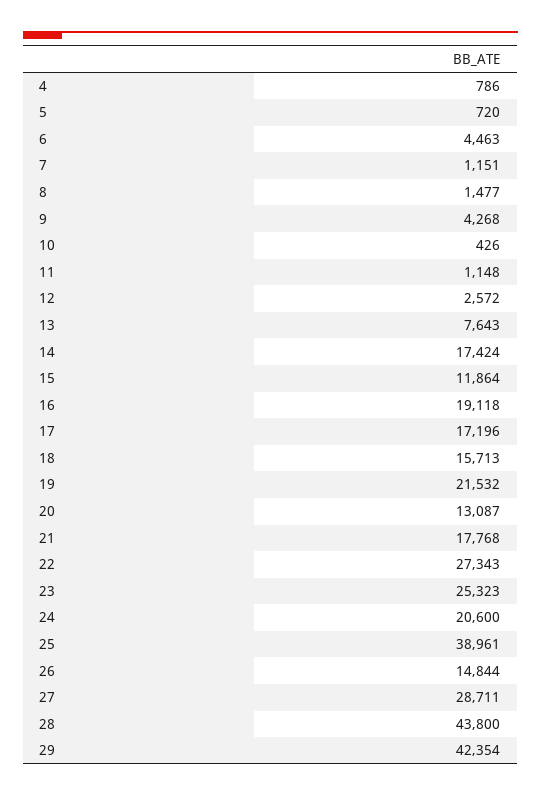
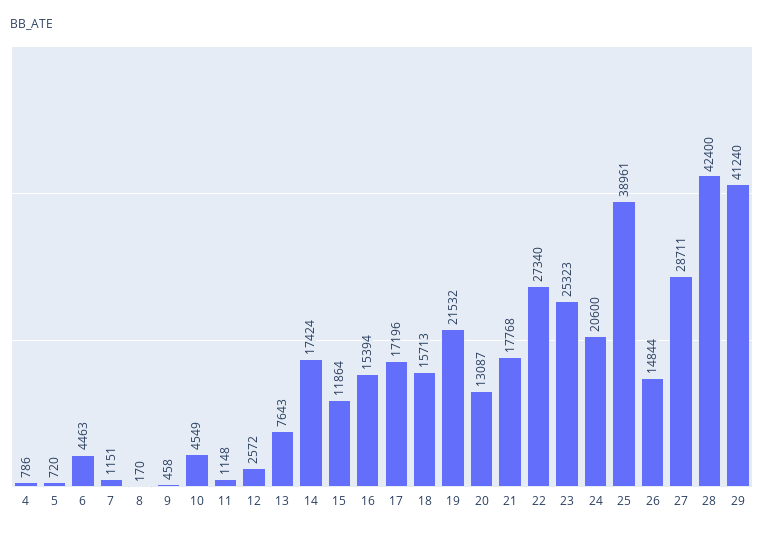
  {
    "4": 786,
    "5": 720,
    "6": 4463,
    "7": 1151,
-   "8": 1477,
+   "8": 170,
-   "9": 4268,
+   "9": 458,
-   "10": 426,
+   "10": 4549,
    "11": 1148,
    "12": 2572,
    "13": 7643,
    "14": 17424,
    "15": 11864,
-   "16": 19118,
+   "16": 15394,
    "17": 17196,
    "18": 15713,
    "19": 21532,
    "20": 13087,
    "21": 17768,
-   "22": 27343,
+   "22": 27340,
    "23": 25323,
    "24": 20600,
    "25": 38961,
    "26": 14844,
    "27": 28711,
-   "28": 43800,
+   "28": 42400,
-   "29": 42354
+   "29": 41240
  }

